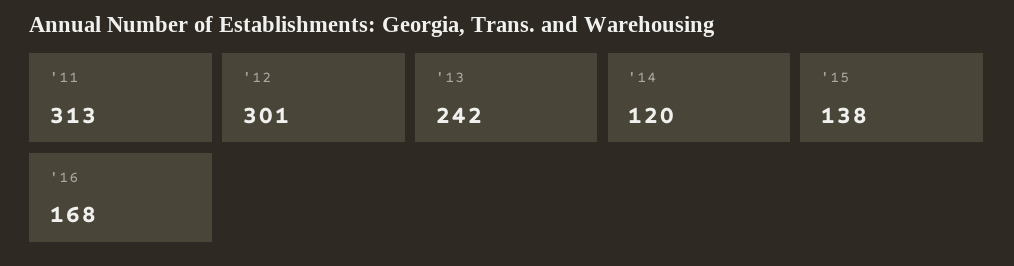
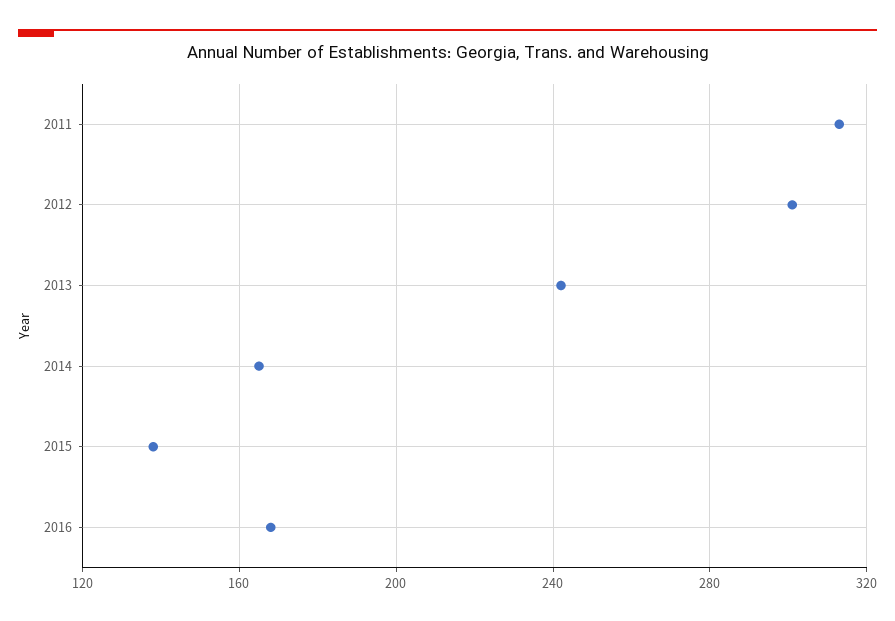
  {
    "'11": 313,
    "'12": 301,
    "'13": 242,
-   "'14": 120,
+   "'14": 165,
    "'15": 138,
    "'16": 168
  }

